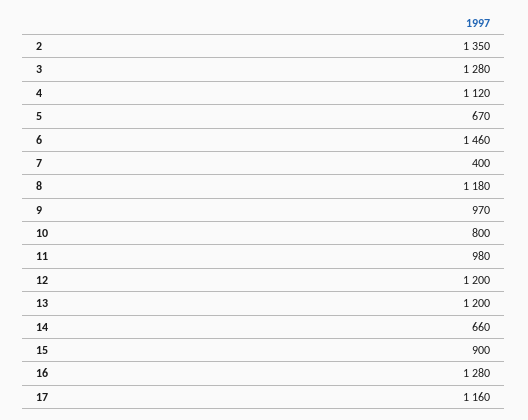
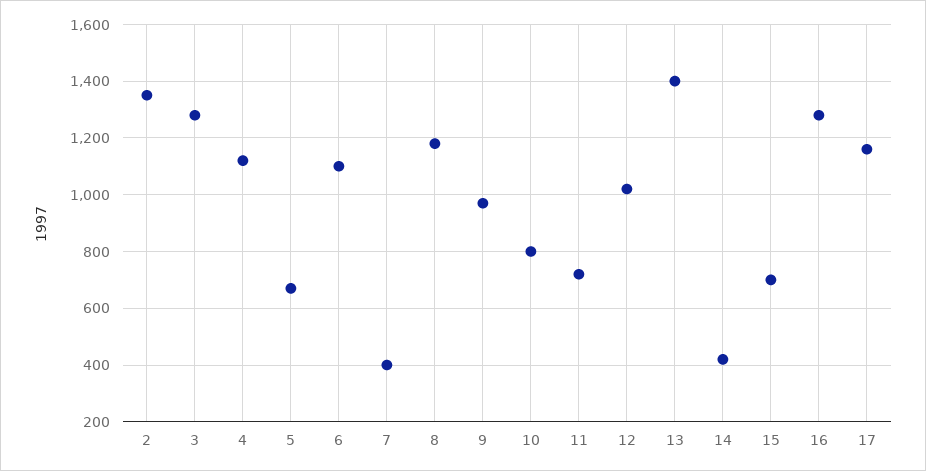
  {
    "2": 1350,
    "3": 1280,
    "4": 1120,
    "5": 670,
-   "6": 1460,
+   "6": 1100,
    "7": 400,
    "8": 1180,
    "9": 970,
    "10": 800,
-   "11": 980,
+   "11": 725,
-   "12": 1200,
+   "12": 1025,
-   "13": 1200,
+   "13": 1400,
-   "14": 660,
+   "14": 425,
-   "15": 900,
+   "15": 700,
    "16": 1280,
    "17": 1160
  }

